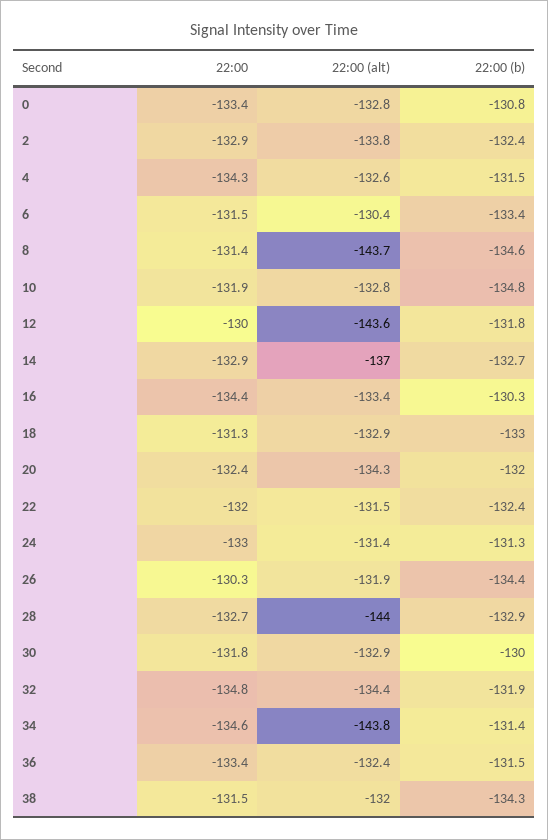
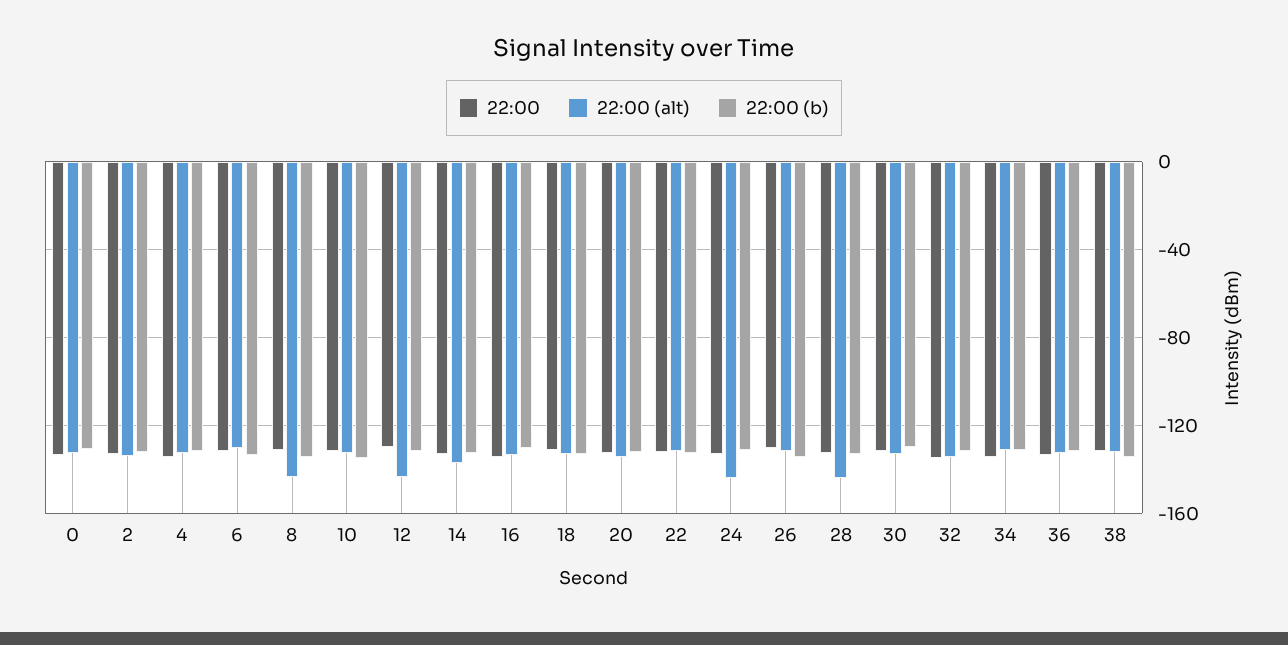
  {
    "22:00": {
      "0": -133.4,
      "2": -132.9,
      "4": -134.3,
      "6": -131.5,
      "8": -131.4,
      "10": -131.9,
      "12": -130,
      "14": -132.9,
      "16": -134.4,
      "18": -131.3,
      "20": -132.4,
      "22": -132,
      "24": -133,
      "26": -130.3,
      "28": -132.7,
      "30": -131.8,
      "32": -134.8,
      "34": -134.6,
      "36": -133.4,
      "38": -131.5
    },
    "22:00 (alt)": {
      "0": -132.8,
      "2": -133.8,
      "4": -132.6,
      "6": -130.4,
      "8": -143.7,
      "10": -132.8,
      "12": -143.6,
      "14": -137,
      "16": -133.4,
      "18": -132.9,
      "20": -134.3,
      "22": -131.5,
-     "24": -131.4,
+     "24": -145,
      "26": -131.9,
      "28": -144,
      "30": -132.9,
      "32": -134.4,
-     "34": -143.8,
+     "34": -130,
      "36": -132.4,
      "38": -132
    },
    "22:00 (b)": {
      "0": -130.8,
      "2": -132.4,
      "4": -131.5,
      "6": -133.4,
      "8": -134.6,
      "10": -134.8,
      "12": -131.8,
      "14": -132.7,
      "16": -130.3,
      "18": -133,
      "20": -132,
      "22": -132.4,
      "24": -131.3,
      "26": -134.4,
      "28": -132.9,
      "30": -130,
      "32": -131.9,
      "34": -131.4,
      "36": -131.5,
      "38": -134.3
    }
  }

